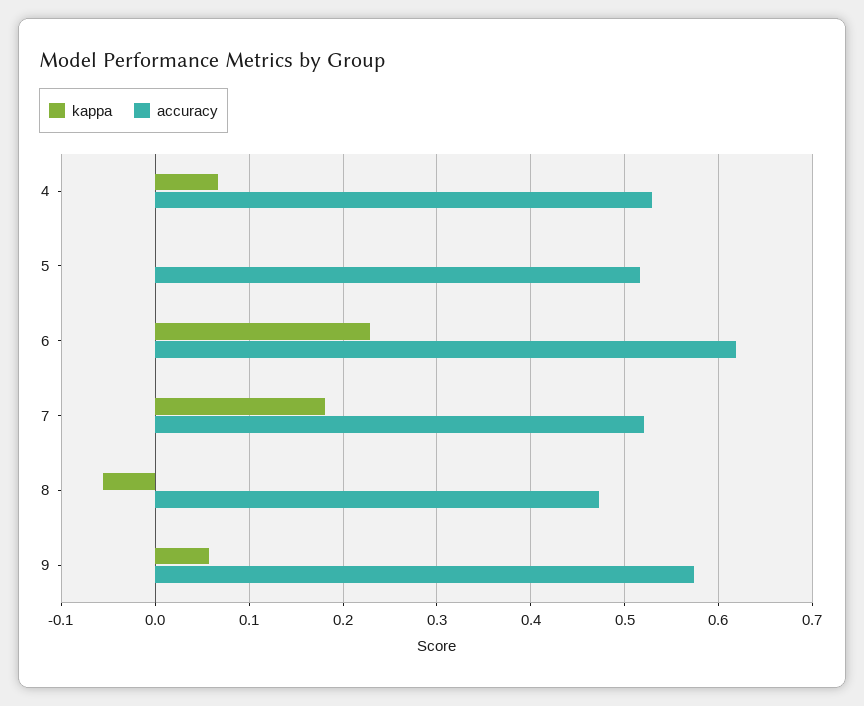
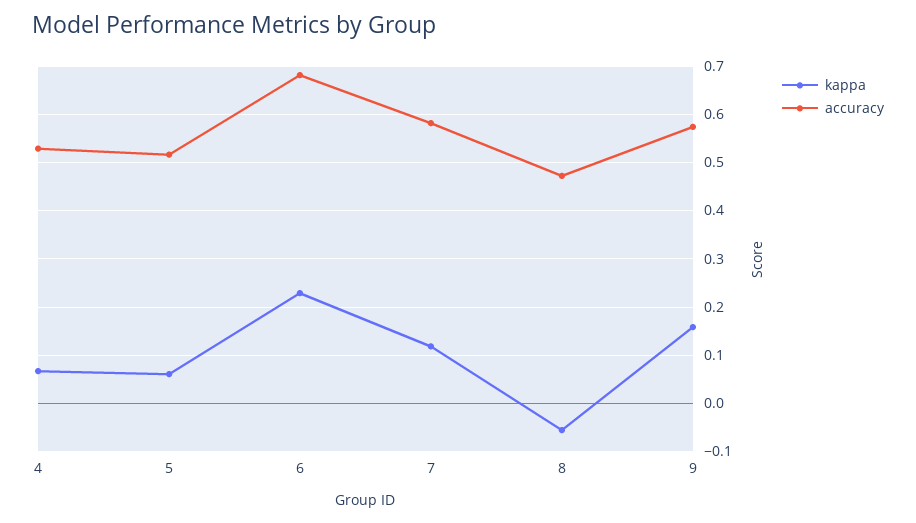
  {
    "kappa": {
      "4": 0.07,
-     "5": 0,
+     "5": 0.06,
      "6": 0.23,
-     "7": 0.18,
+     "7": 0.12,
      "8": -0.06,
-     "9": 0.06
+     "9": 0.16
    },
    "accuracy": {
      "4": 0.53,
      "5": 0.52,
-     "6": 0.62,
+     "6": 0.68,
-     "7": 0.52,
+     "7": 0.58,
      "8": 0.47,
      "9": 0.57
    }
  }

